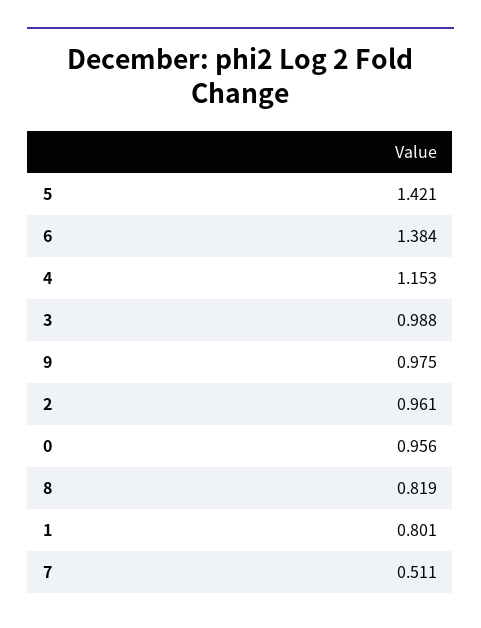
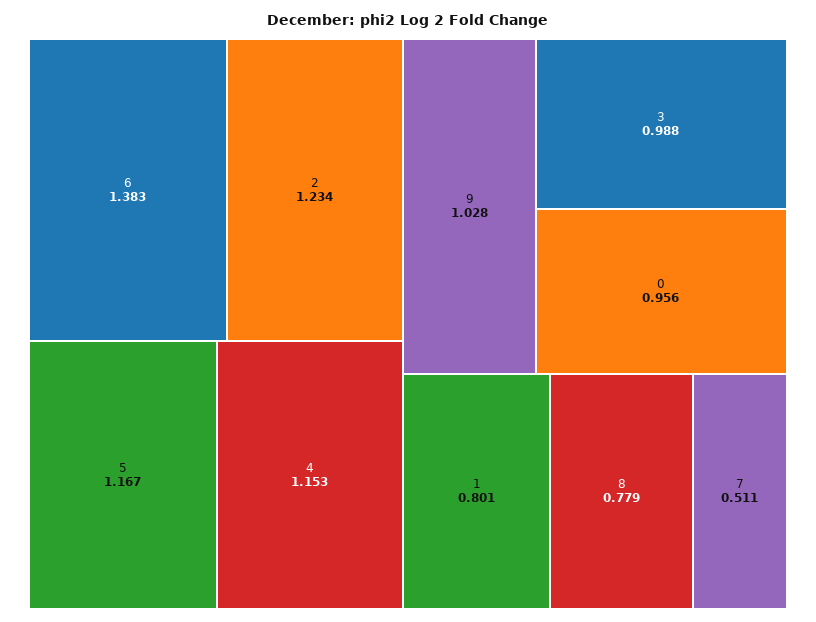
  {
-   "5": 1.421,
+   "5": 1.167,
-   "6": 1.384,
+   "6": 1.383,
    "4": 1.153,
    "3": 0.988,
-   "9": 0.975,
+   "9": 1.028,
-   "2": 0.961,
+   "2": 1.234,
    "0": 0.956,
-   "8": 0.819,
+   "8": 0.779,
    "1": 0.801,
    "7": 0.511
  }

